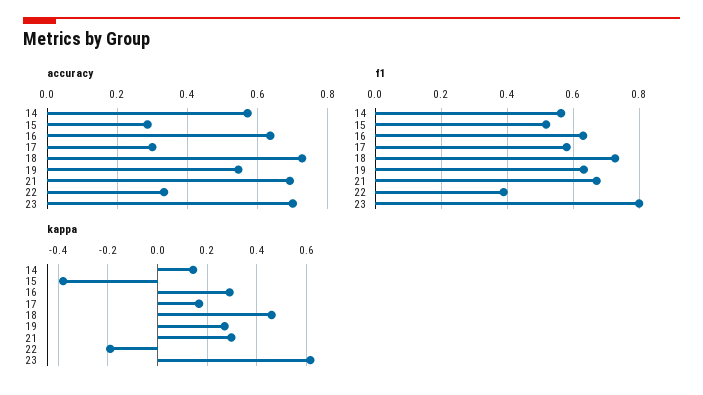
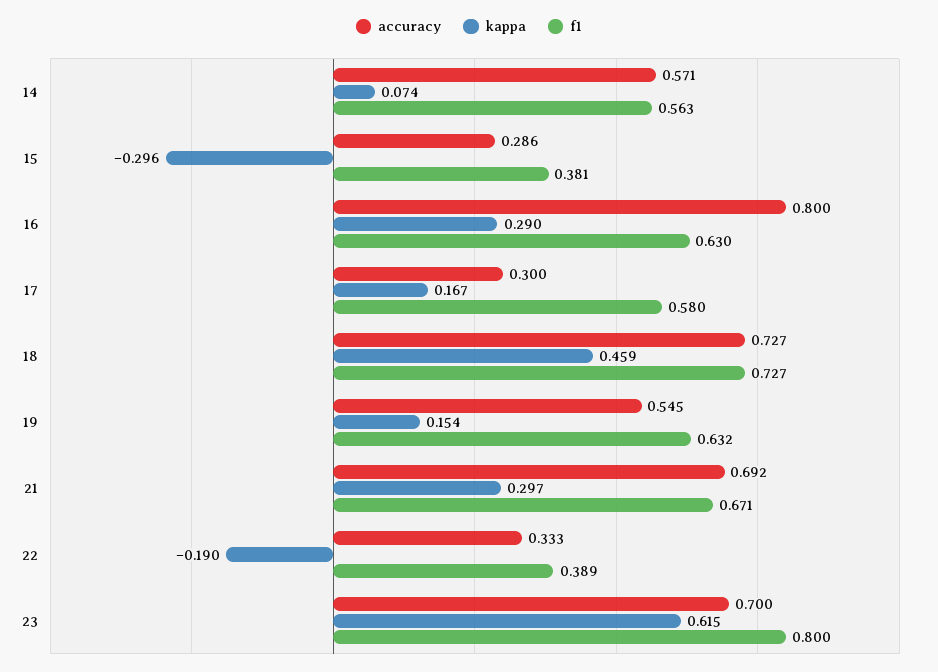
  {
    "accuracy": {
      "14": 0.571,
      "15": 0.286,
-     "16": 0.64,
+     "16": 0.8,
      "17": 0.3,
      "18": 0.727,
      "19": 0.545,
      "21": 0.692,
      "22": 0.333,
      "23": 0.7
    },
    "f1": {
      "14": 0.563,
-     "15": 0.52,
+     "15": 0.381,
      "16": 0.63,
      "17": 0.58,
      "18": 0.727,
      "19": 0.632,
      "21": 0.671,
      "22": 0.389,
      "23": 0.8
    },
    "kappa": {
-     "14": 0.15,
+     "14": 0.074,
-     "15": -0.375,
+     "15": -0.296,
      "16": 0.29,
      "17": 0.167,
      "18": 0.459,
-     "19": 0.275,
+     "19": 0.154,
      "21": 0.297,
      "22": -0.19,
      "23": 0.615
    }
  }

